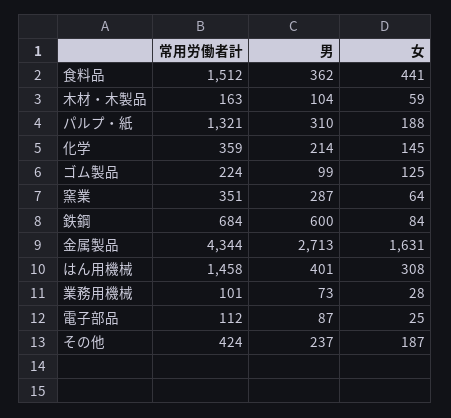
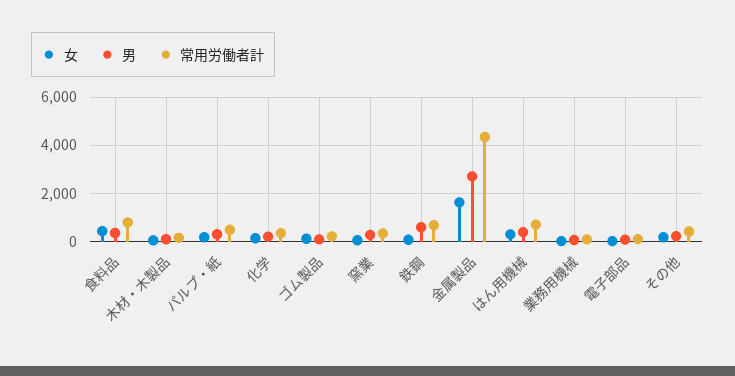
  {
    "常用労働者計": {
-     "食料品": 1512,
+     "食料品": 750,
      "木材・木製品": 163,
-     "パルプ・紙": 1321,
+     "パルプ・紙": 500,
      "化学": 359,
      "ゴム製品": 224,
      "窯業": 351,
      "鉄鋼": 684,
      "金属製品": 4344,
-     "はん用機械": 1458,
+     "はん用機械": 750,
      "業務用機械": 101,
      "電子部品": 112,
      "その他": 424
    },
    "男": {
      "食料品": 362,
      "木材・木製品": 104,
      "パルプ・紙": 310,
      "化学": 214,
      "ゴム製品": 99,
      "窯業": 287,
      "鉄鋼": 600,
      "金属製品": 2713,
      "はん用機械": 401,
      "業務用機械": 73,
      "電子部品": 87,
      "その他": 237
    },
    "女": {
      "食料品": 441,
      "木材・木製品": 59,
      "パルプ・紙": 188,
      "化学": 145,
      "ゴム製品": 125,
      "窯業": 64,
      "鉄鋼": 84,
      "金属製品": 1631,
      "はん用機械": 308,
      "業務用機械": 28,
      "電子部品": 25,
      "その他": 187
    }
  }

